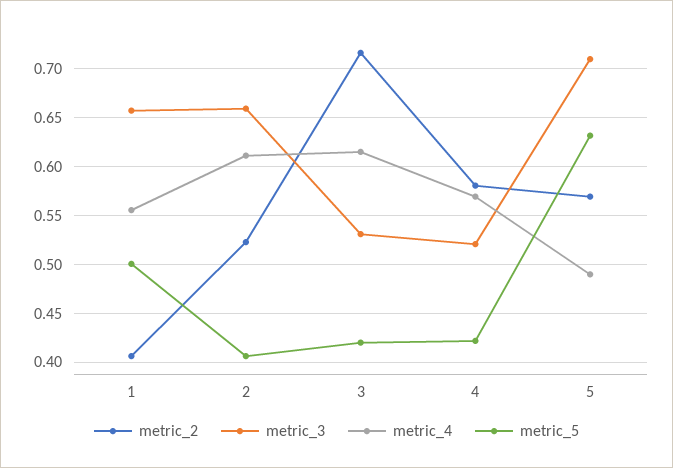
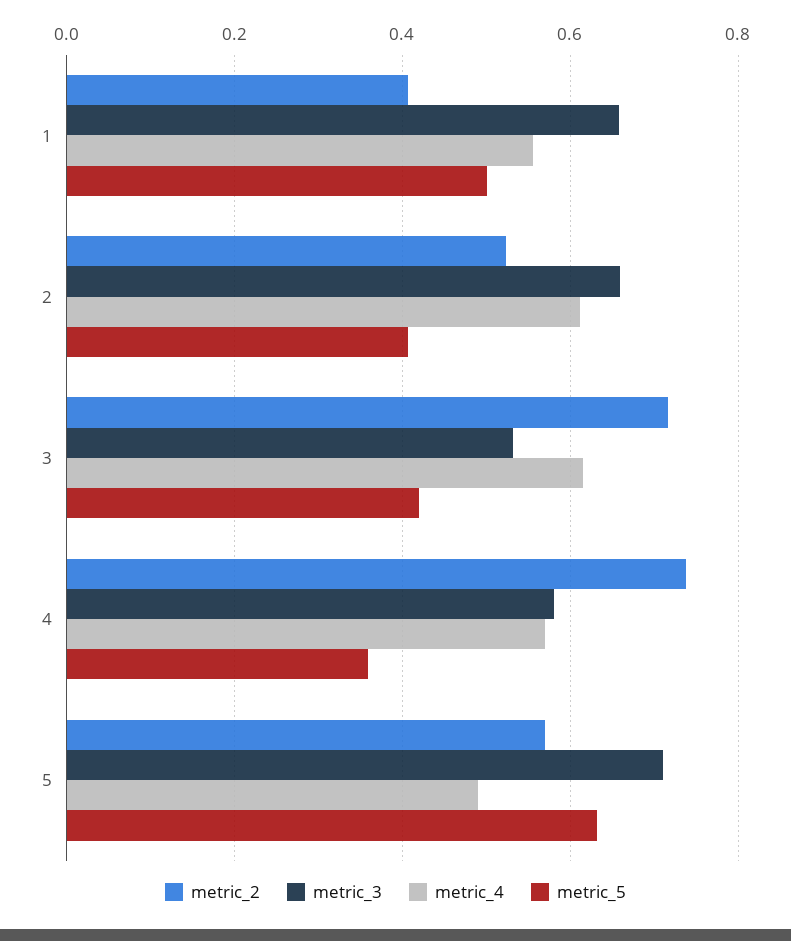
  {
    "metric_2": {
      "1": 0.41,
      "2": 0.52,
      "3": 0.72,
-     "4": 0.58,
+     "4": 0.74,
      "5": 0.57
    },
    "metric_3": {
      "1": 0.66,
      "2": 0.66,
      "3": 0.53,
-     "4": 0.52,
+     "4": 0.58,
      "5": 0.71
    },
    "metric_4": {
      "1": 0.56,
      "2": 0.61,
      "3": 0.62,
      "4": 0.57,
      "5": 0.49
    },
    "metric_5": {
      "1": 0.5,
      "2": 0.41,
      "3": 0.42,
-     "4": 0.42,
+     "4": 0.36,
      "5": 0.63
    }
  }

